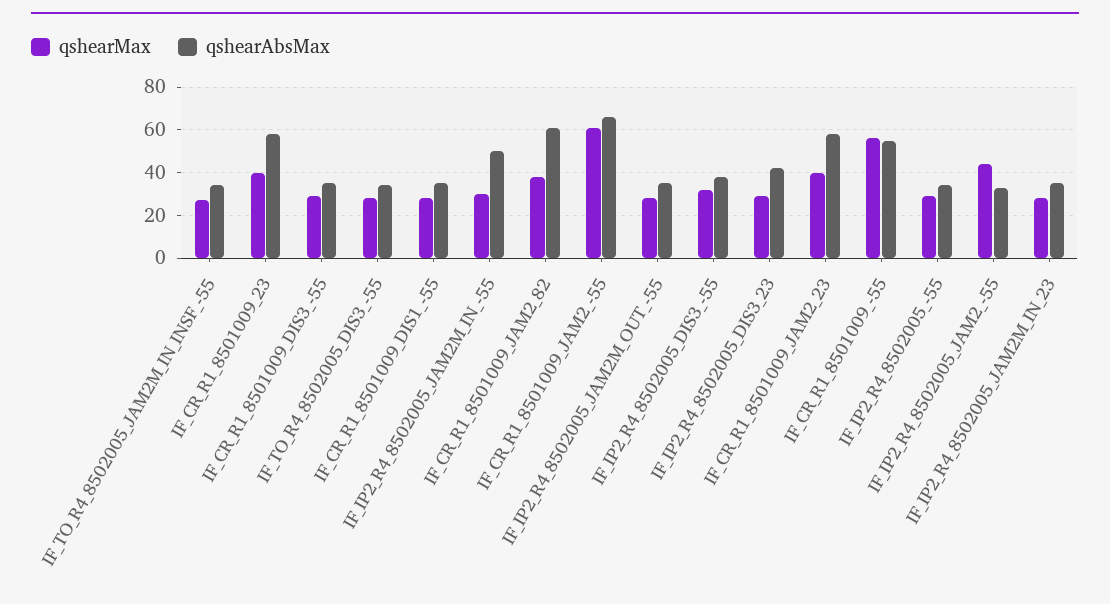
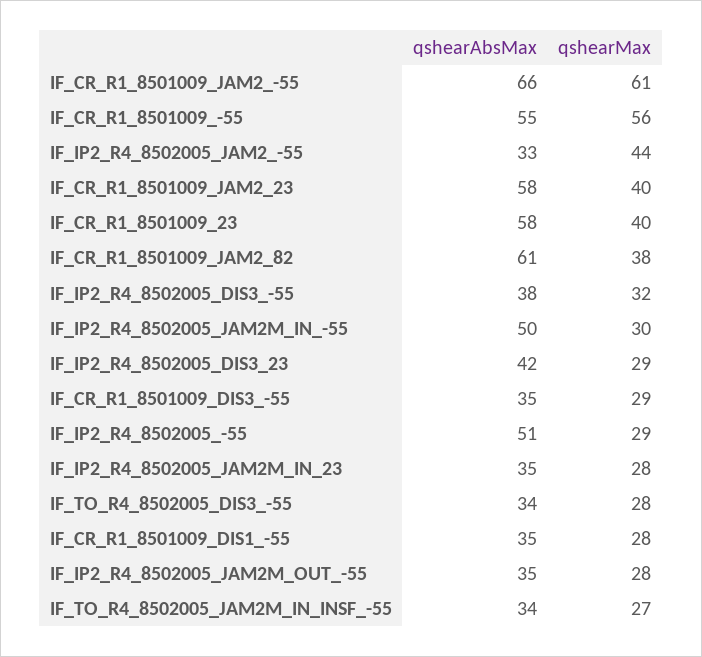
  {
    "qshearMax": {
      "IF_TO_R4_8502005_JAM2M_IN_INSF_-55": 27,
      "IF_CR_R1_8501009_23": 40,
      "IF_CR_R1_8501009_DIS3_-55": 29,
      "IF_TO_R4_8502005_DIS3_-55": 28,
      "IF_CR_R1_8501009_DIS1_-55": 28,
      "IF_IP2_R4_8502005_JAM2M_IN_-55": 30,
      "IF_CR_R1_8501009_JAM2_82": 38,
      "IF_CR_R1_8501009_JAM2_-55": 61,
      "IF_IP2_R4_8502005_JAM2M_OUT_-55": 28,
      "IF_IP2_R4_8502005_DIS3_-55": 32,
      "IF_IP2_R4_8502005_DIS3_23": 29,
      "IF_CR_R1_8501009_JAM2_23": 40,
      "IF_CR_R1_8501009_-55": 56,
      "IF_IP2_R4_8502005_-55": 29,
      "IF_IP2_R4_8502005_JAM2_-55": 44,
      "IF_IP2_R4_8502005_JAM2M_IN_23": 28
    },
    "qshearAbsMax": {
      "IF_TO_R4_8502005_JAM2M_IN_INSF_-55": 34,
      "IF_CR_R1_8501009_23": 58,
      "IF_CR_R1_8501009_DIS3_-55": 35,
      "IF_TO_R4_8502005_DIS3_-55": 34,
      "IF_CR_R1_8501009_DIS1_-55": 35,
      "IF_IP2_R4_8502005_JAM2M_IN_-55": 50,
      "IF_CR_R1_8501009_JAM2_82": 61,
      "IF_CR_R1_8501009_JAM2_-55": 66,
      "IF_IP2_R4_8502005_JAM2M_OUT_-55": 35,
      "IF_IP2_R4_8502005_DIS3_-55": 38,
      "IF_IP2_R4_8502005_DIS3_23": 42,
      "IF_CR_R1_8501009_JAM2_23": 58,
      "IF_CR_R1_8501009_-55": 55,
-     "IF_IP2_R4_8502005_-55": 35,
+     "IF_IP2_R4_8502005_-55": 51,
      "IF_IP2_R4_8502005_JAM2_-55": 33,
      "IF_IP2_R4_8502005_JAM2M_IN_23": 35
    }
  }

